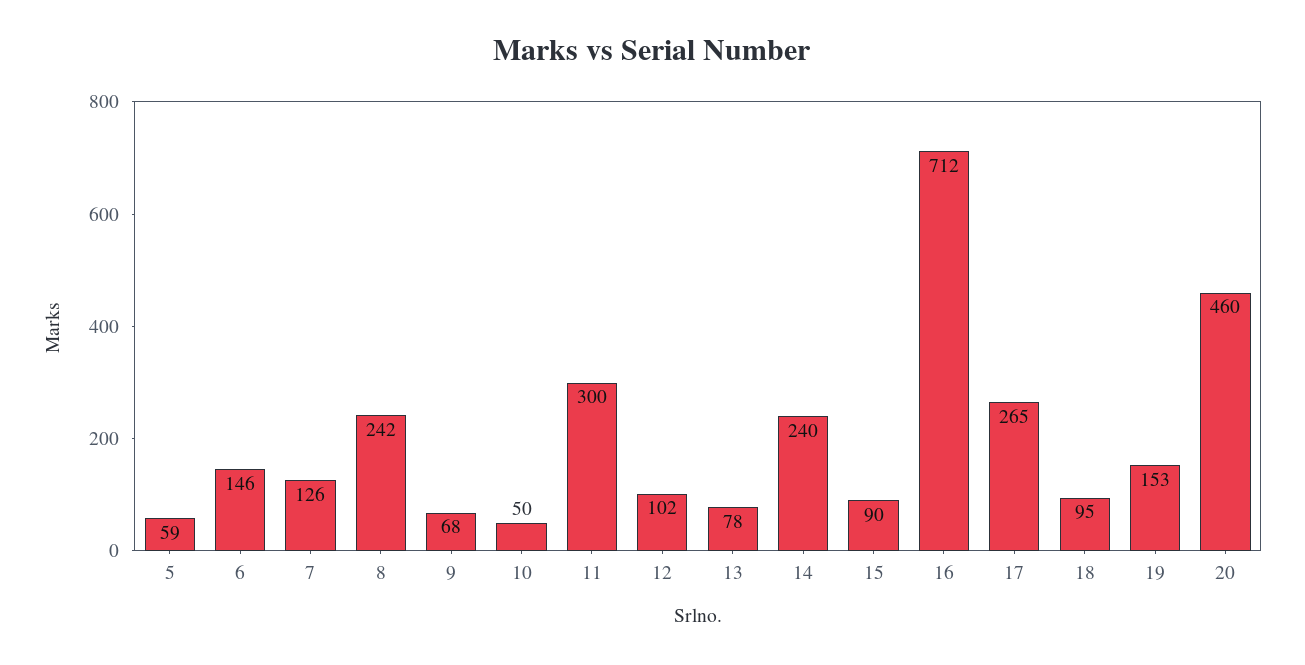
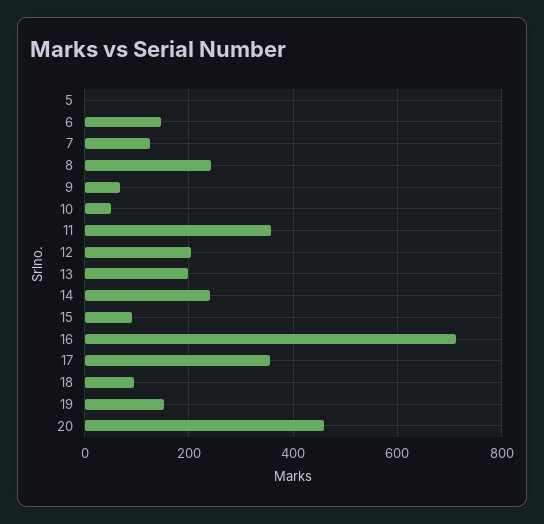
  {
-   "5": 59,
+   "5": 0,
    "6": 146,
    "7": 126,
    "8": 242,
    "9": 68,
    "10": 50,
-   "11": 300,
+   "11": 360,
-   "12": 102,
+   "12": 200,
-   "13": 78,
+   "13": 200,
    "14": 240,
    "15": 90,
    "16": 712,
-   "17": 265,
+   "17": 360,
    "18": 95,
    "19": 153,
    "20": 460
  }

